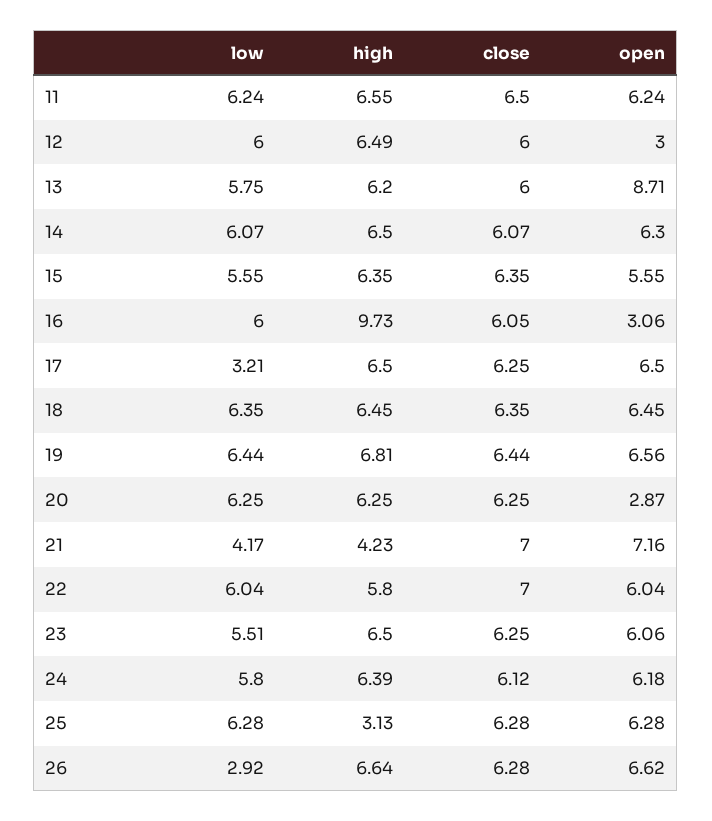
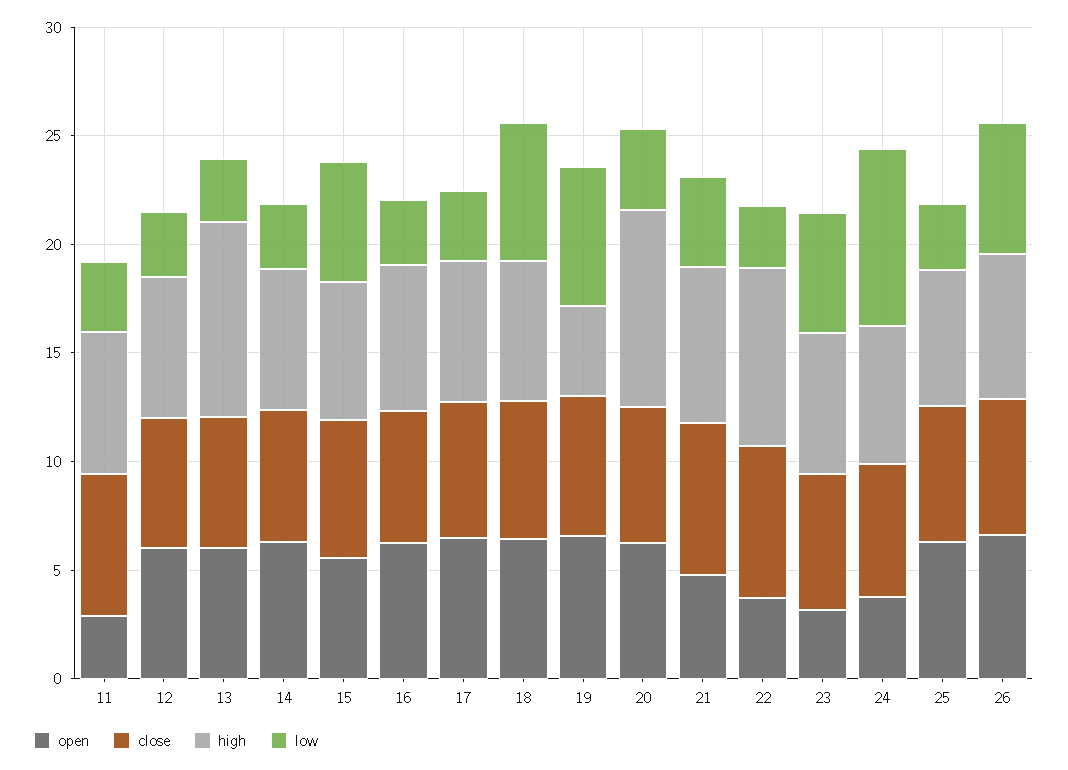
  {
    "low": {
-     "11": 6.24,
+     "11": 3,
-     "12": 6,
+     "12": 3,
-     "13": 5.75,
+     "13": 3,
-     "14": 6.07,
+     "14": 3,
      "15": 5.55,
-     "16": 6,
+     "16": 3,
      "17": 3.21,
      "18": 6.35,
      "19": 6.44,
-     "20": 6.25,
+     "20": 4,
      "21": 4.17,
-     "22": 6.04,
+     "22": 3,
      "23": 5.51,
-     "24": 5.8,
+     "24": 8,
-     "25": 6.28,
+     "25": 3,
-     "26": 2.92
+     "26": 6
    },
    "high": {
      "11": 6.55,
      "12": 6.49,
-     "13": 6.2,
+     "13": 9,
      "14": 6.5,
      "15": 6.35,
-     "16": 9.73,
+     "16": 7,
      "17": 6.5,
      "18": 6.45,
-     "19": 6.81,
+     "19": 4,
-     "20": 6.25,
+     "20": 9,
-     "21": 4.23,
+     "21": 7,
-     "22": 5.8,
+     "22": 8,
      "23": 6.5,
      "24": 6.39,
-     "25": 3.13,
+     "25": 6,
      "26": 6.64
    },
    "close": {
      "11": 6.5,
      "12": 6,
      "13": 6,
      "14": 6.07,
      "15": 6.35,
      "16": 6.05,
      "17": 6.25,
      "18": 6.35,
      "19": 6.44,
      "20": 6.25,
      "21": 7,
      "22": 7,
      "23": 6.25,
      "24": 6.12,
      "25": 6.28,
      "26": 6.28
    },
    "open": {
-     "11": 6.24,
+     "11": 3,
-     "12": 3,
+     "12": 6,
-     "13": 8.71,
+     "13": 6,
      "14": 6.3,
      "15": 5.55,
-     "16": 3.06,
+     "16": 6,
      "17": 6.5,
      "18": 6.45,
      "19": 6.56,
-     "20": 2.87,
+     "20": 6,
-     "21": 7.16,
+     "21": 5,
-     "22": 6.04,
+     "22": 4,
-     "23": 6.06,
+     "23": 3,
-     "24": 6.18,
+     "24": 4,
      "25": 6.28,
      "26": 6.62
    }
  }

